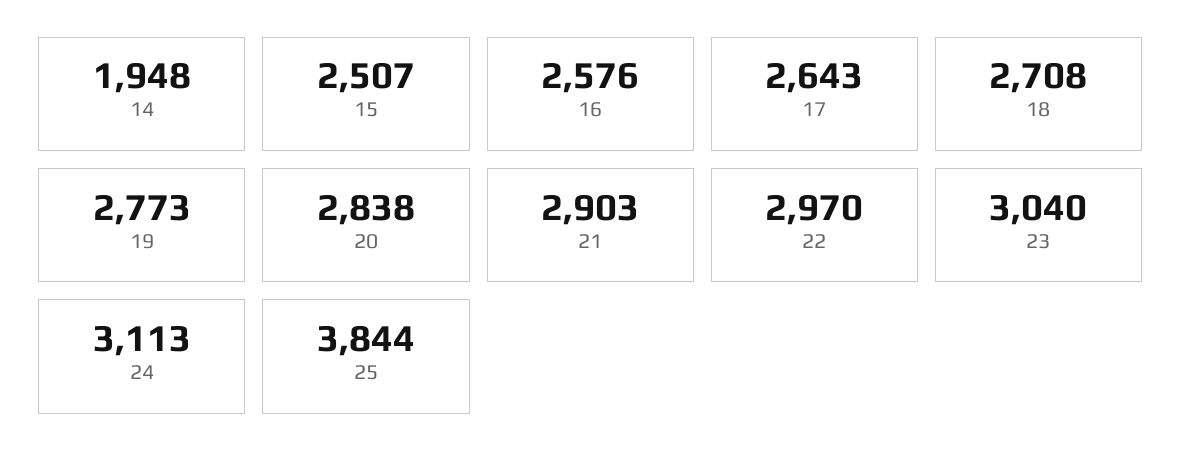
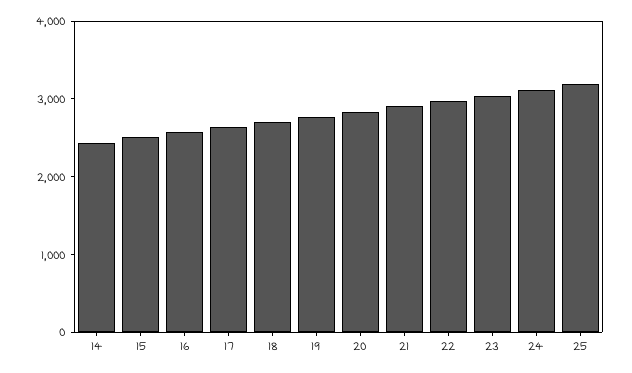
  {
-   "14": 1948,
+   "14": 2400,
    "15": 2507,
    "16": 2576,
    "17": 2643,
    "18": 2708,
    "19": 2773,
    "20": 2838,
    "21": 2903,
    "22": 2970,
    "23": 3040,
    "24": 3113,
-   "25": 3844
+   "25": 3200
  }

